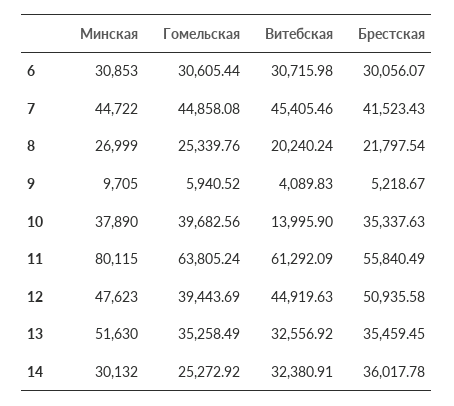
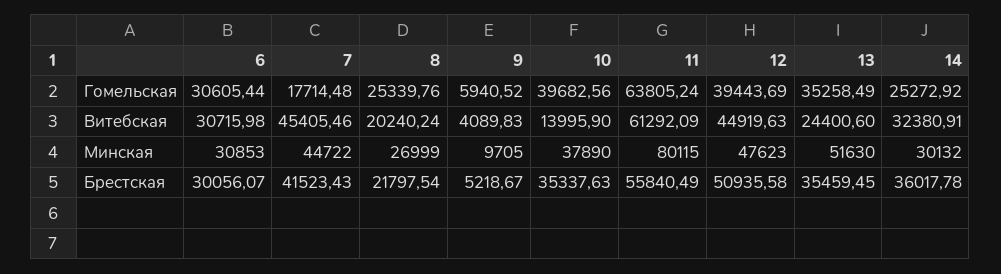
  {
    "Минская": {
      "6": 30853,
      "7": 44722,
      "8": 26999,
      "9": 9705,
      "10": 37890,
      "11": 80115,
      "12": 47623,
      "13": 51630,
      "14": 30132
    },
    "Гомельская": {
      "6": 30605.44,
-     "7": 44858.08,
+     "7": 17714.48,
      "8": 25339.76,
      "9": 5940.52,
      "10": 39682.56,
      "11": 63805.24,
      "12": 39443.69,
      "13": 35258.49,
      "14": 25272.92
    },
    "Витебская": {
      "6": 30715.98,
      "7": 45405.46,
      "8": 20240.24,
      "9": 4089.83,
      "10": 13995.9,
      "11": 61292.09,
      "12": 44919.63,
-     "13": 32556.92,
+     "13": 24400.6,
      "14": 32380.91
    },
    "Брестская": {
      "6": 30056.07,
      "7": 41523.43,
      "8": 21797.54,
      "9": 5218.67,
      "10": 35337.63,
      "11": 55840.49,
      "12": 50935.58,
      "13": 35459.45,
      "14": 36017.78
    }
  }

